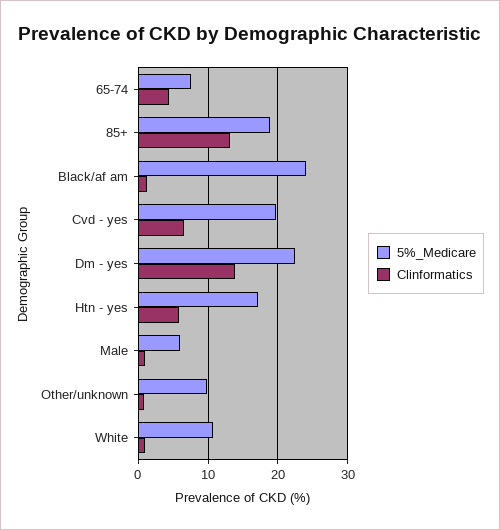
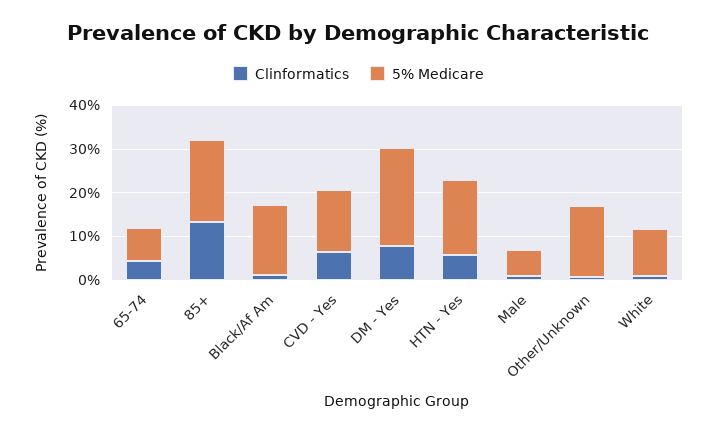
  {
    "5%_Medicare": {
      "65-74": 8,
      "85+": 19,
-     "Black/af am": 24,
+     "Black/af am": 16,
-     "Cvd - yes": 20,
+     "Cvd - yes": 14,
      "Dm - yes": 23,
      "Htn - yes": 17,
      "Male": 6,
-     "Other/unknown": 10,
+     "Other/unknown": 16,
      "White": 11
    },
    "Clinformatics": {
      "65-74": 4,
      "85+": 13,
      "Black/af am": 1,
      "Cvd - yes": 7,
-     "Dm - yes": 14,
+     "Dm - yes": 8,
      "Htn - yes": 6,
      "Male": 1,
      "Other/unknown": 1,
      "White": 1
    }
  }

